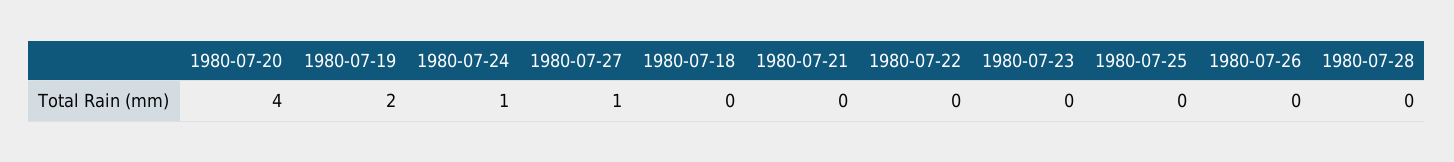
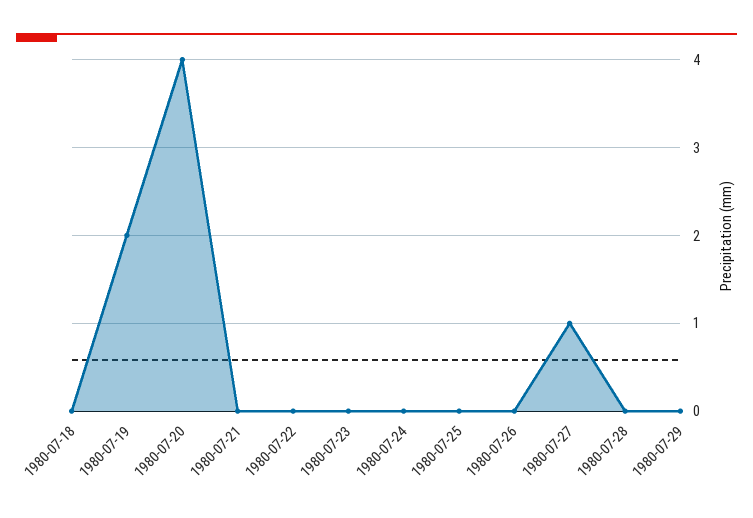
  {
    "1980-07-20": 4,
    "1980-07-19": 2,
-   "1980-07-24": 1,
+   "1980-07-24": 0,
    "1980-07-27": 1,
    "1980-07-18": 0,
    "1980-07-21": 0,
    "1980-07-22": 0,
    "1980-07-23": 0,
    "1980-07-25": 0,
    "1980-07-26": 0,
-   "1980-07-28": 0
+   "1980-07-28": 0,
+   "1980-07-29": 0
  }

